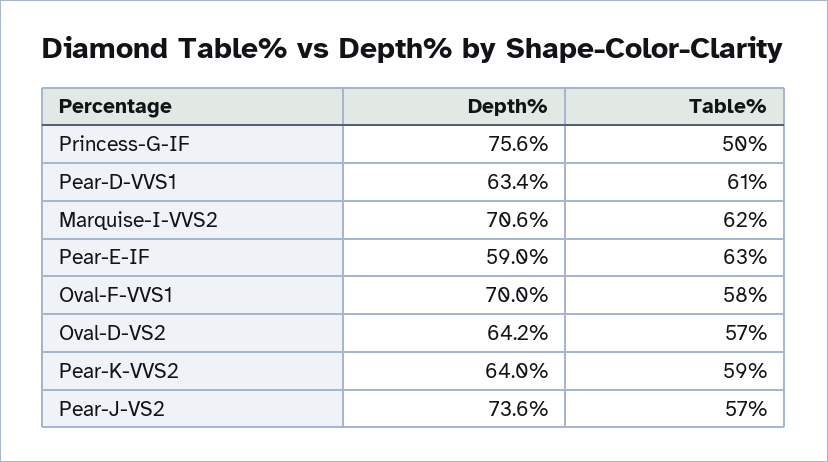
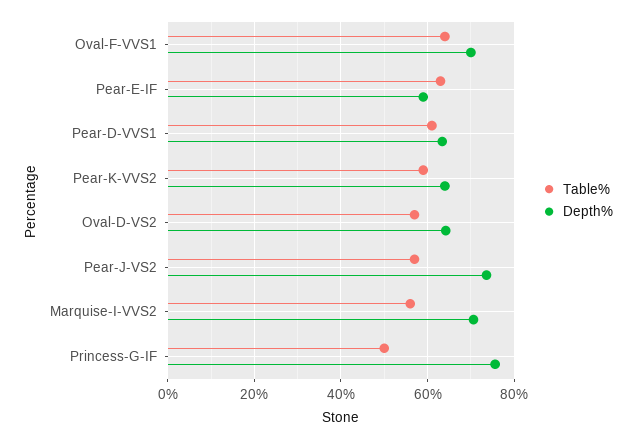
  {
    "Depth%": {
      "Princess-G-IF": 75.6,
      "Pear-D-VVS1": 63.4,
      "Marquise-I-VVS2": 70.6,
      "Pear-E-IF": 59,
      "Oval-F-VVS1": 70,
      "Oval-D-VS2": 64.2,
      "Pear-K-VVS2": 64,
      "Pear-J-VS2": 73.6
    },
    "Table%": {
      "Princess-G-IF": 50,
      "Pear-D-VVS1": 61,
-     "Marquise-I-VVS2": 62,
+     "Marquise-I-VVS2": 56,
      "Pear-E-IF": 63,
-     "Oval-F-VVS1": 58,
+     "Oval-F-VVS1": 64,
      "Oval-D-VS2": 57,
      "Pear-K-VVS2": 59,
      "Pear-J-VS2": 57
    }
  }

